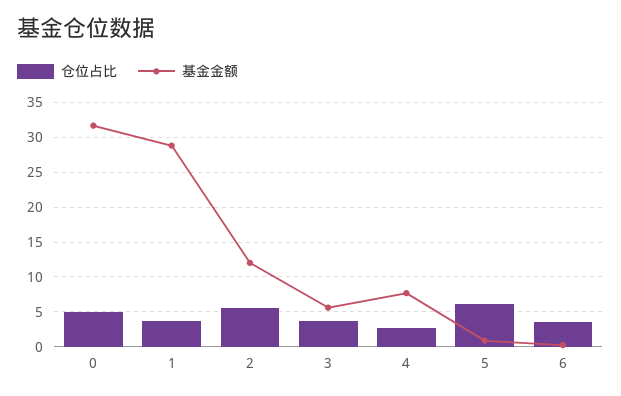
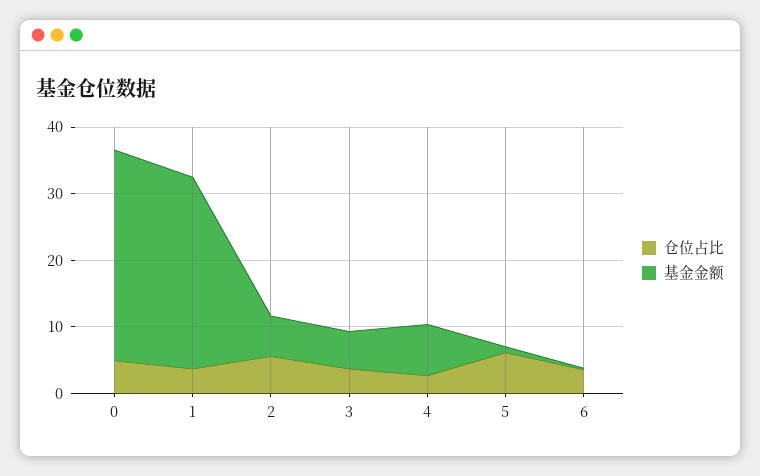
  {
    "仓位占比": {
      "0": 5,
      "1": 4,
      "2": 6,
      "3": 4,
      "4": 3,
      "5": 6,
      "6": 4
    },
    "基金金额": {
      "0": 32,
      "1": 29,
-     "2": 12,
+     "2": 6,
      "3": 6,
      "4": 8,
      "5": 1,
      "6": 0
    }
  }

